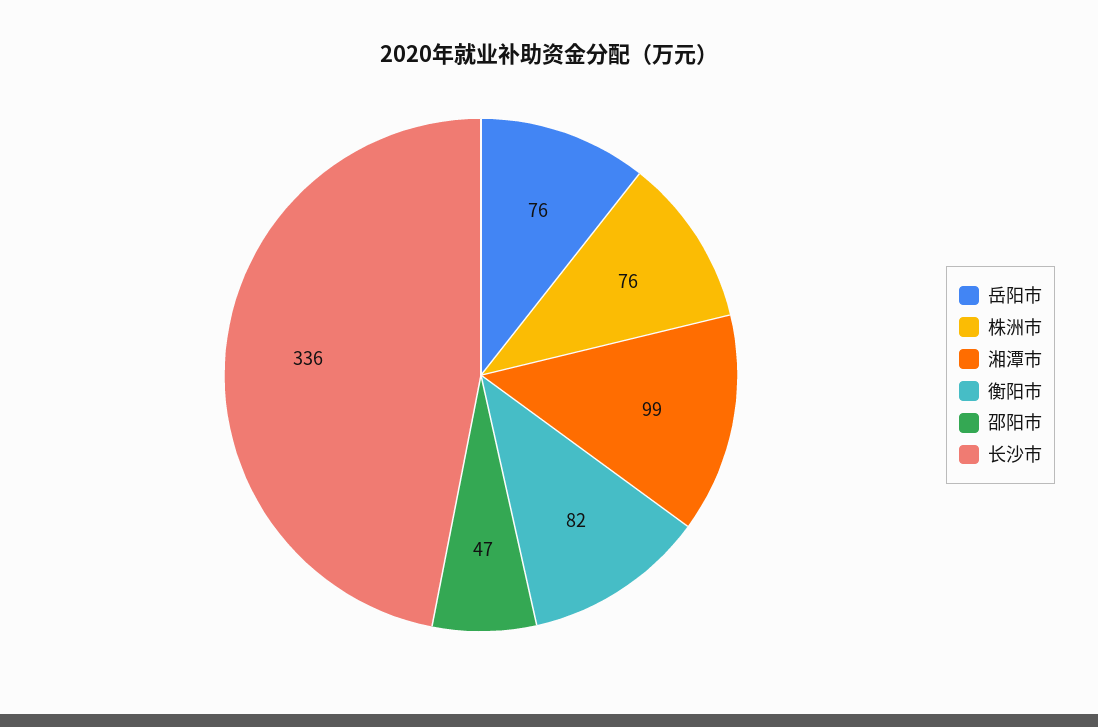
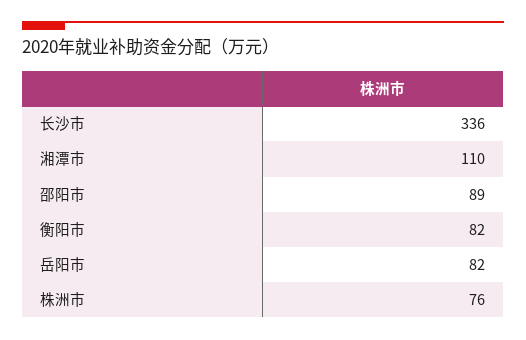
  {
-   "岳阳市": 76,
+   "岳阳市": 82,
    "株洲市": 76,
-   "湘潭市": 99,
+   "湘潭市": 110,
    "衡阳市": 82,
-   "邵阳市": 47,
+   "邵阳市": 89,
    "长沙市": 336
  }

